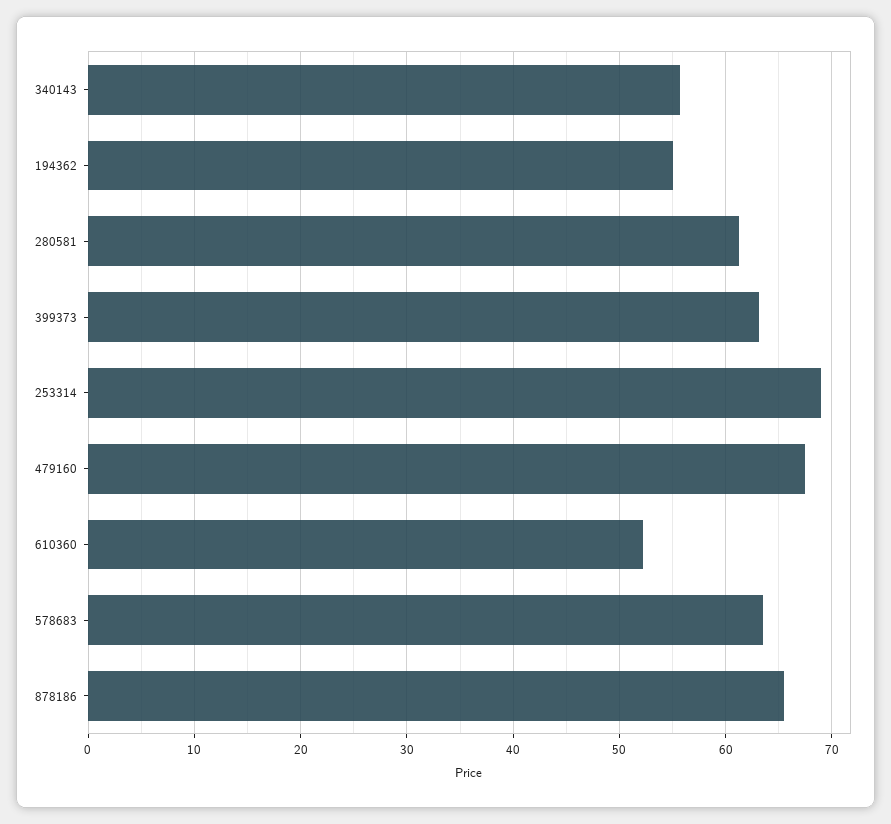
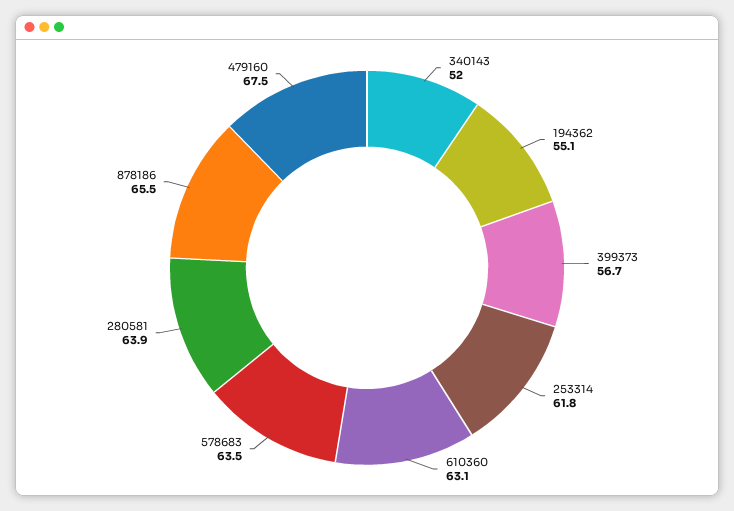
  {
-   "340143": 56,
+   "340143": 52,
    "194362": 55.1,
-   "280581": 61,
+   "280581": 63.9,
-   "399373": 63,
+   "399373": 56.7,
-   "253314": 69,
+   "253314": 61.8,
    "479160": 67.5,
-   "610360": 52,
+   "610360": 63.1,
    "578683": 63.5,
    "878186": 65.5
  }

